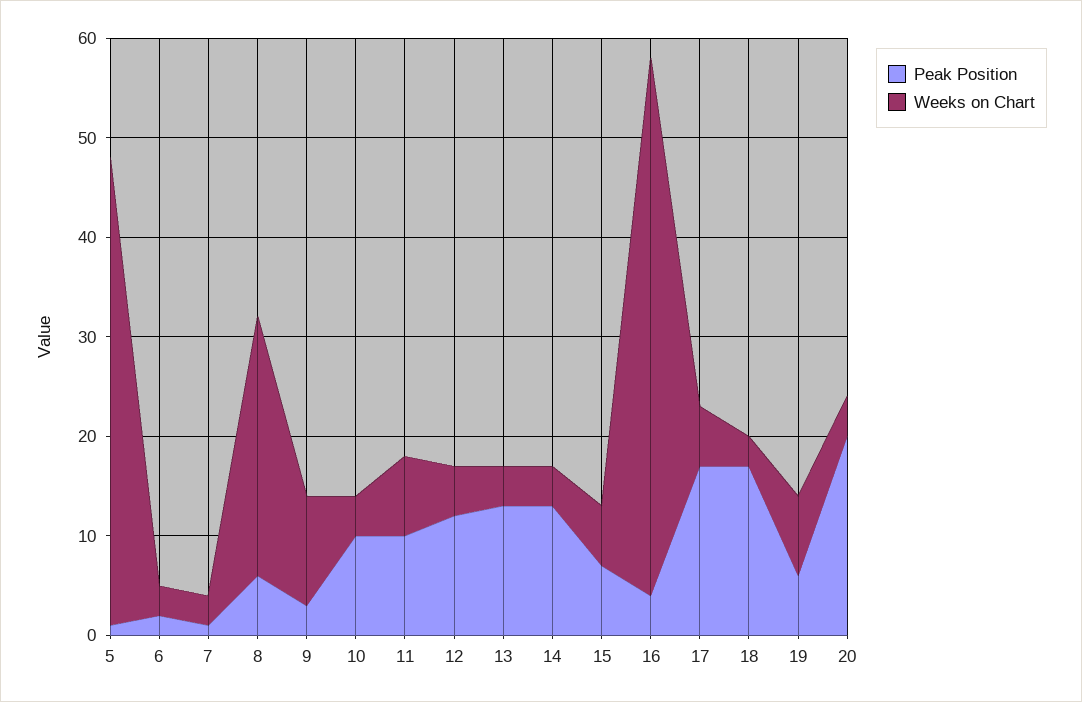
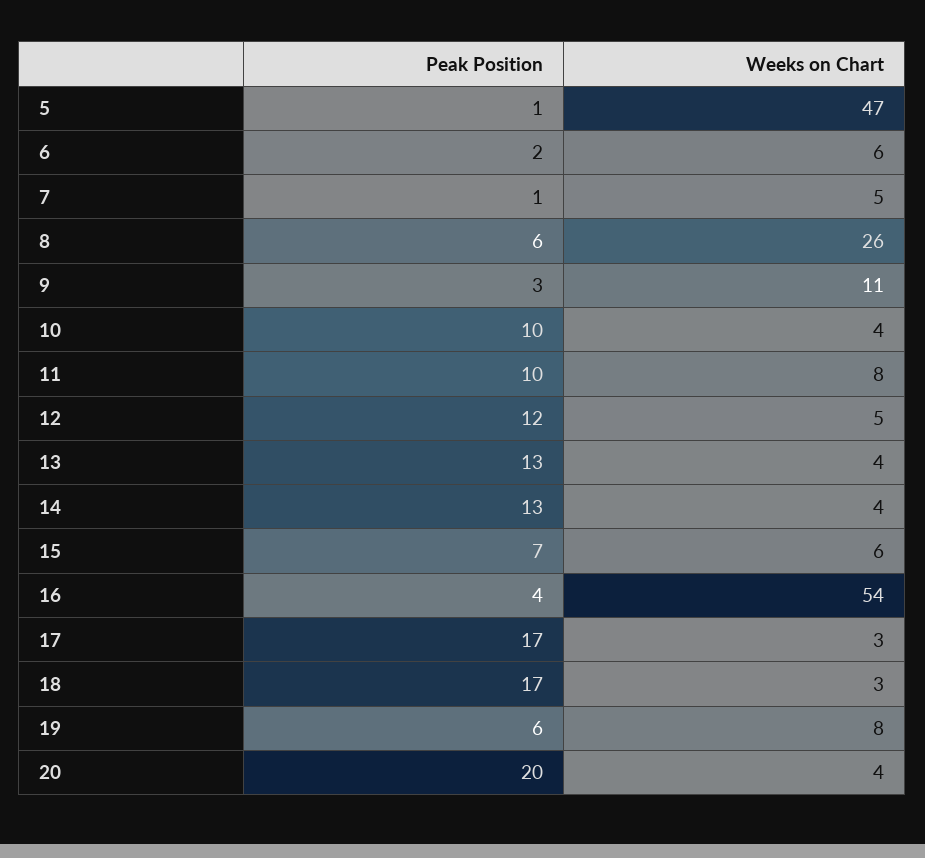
  {
    "Peak Position": {
      "5": 1,
      "6": 2,
      "7": 1,
      "8": 6,
      "9": 3,
      "10": 10,
      "11": 10,
      "12": 12,
      "13": 13,
      "14": 13,
      "15": 7,
      "16": 4,
      "17": 17,
      "18": 17,
      "19": 6,
      "20": 20
    },
    "Weeks on Chart": {
      "5": 47,
-     "6": 3,
+     "6": 6,
-     "7": 3,
+     "7": 5,
      "8": 26,
      "9": 11,
      "10": 4,
      "11": 8,
      "12": 5,
      "13": 4,
      "14": 4,
      "15": 6,
      "16": 54,
-     "17": 6,
+     "17": 3,
      "18": 3,
      "19": 8,
      "20": 4
    }
  }

